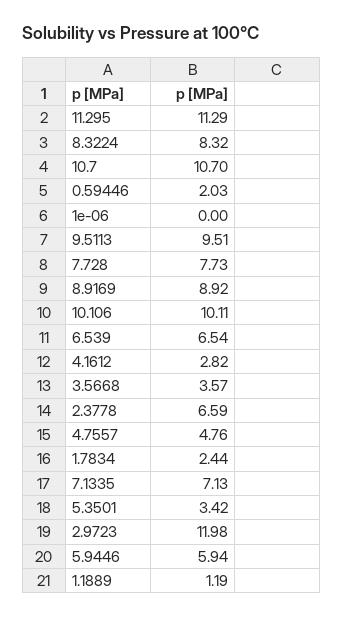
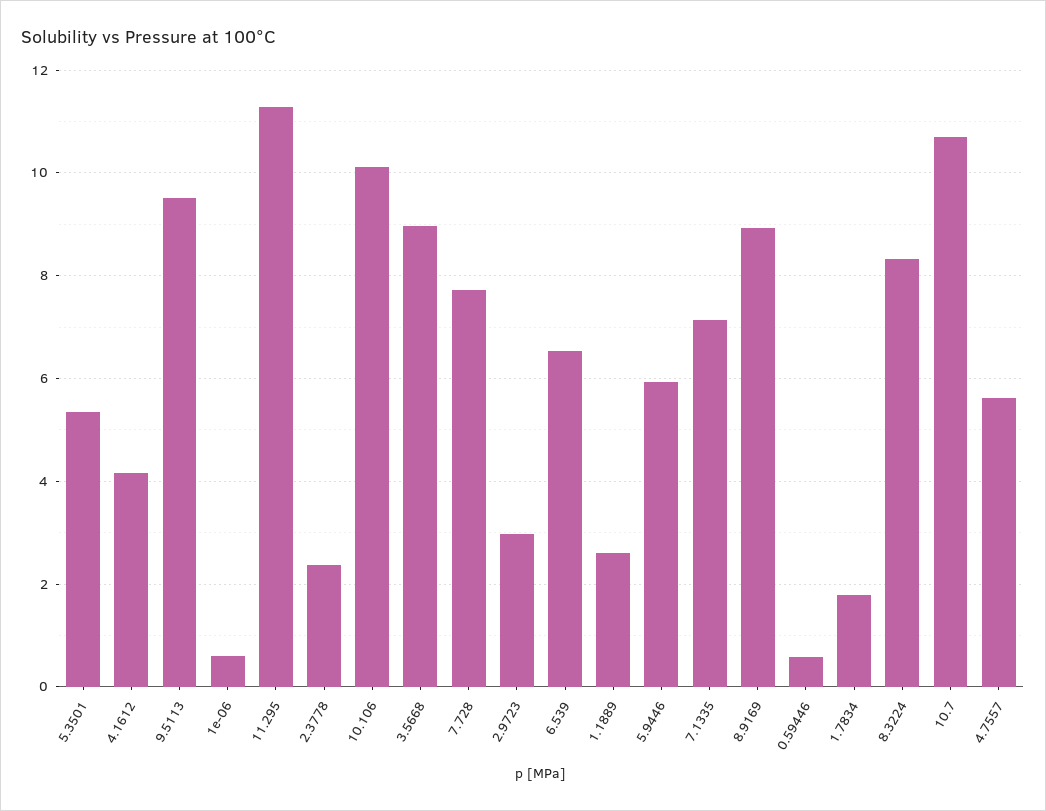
  {
    "11.295": 11.29,
    "8.3224": 8.32,
    "10.7": 10.7,
-   "0.59446": 2.03,
+   "0.59446": 0.6,
-   "1e-06": 0,
+   "1e-06": 0.6,
    "9.5113": 9.51,
    "7.728": 7.73,
    "8.9169": 8.92,
    "10.106": 10.11,
    "6.539": 6.54,
-   "4.1612": 2.82,
+   "4.1612": 4.2,
-   "3.5668": 3.57,
+   "3.5668": 9,
-   "2.3778": 6.59,
+   "2.3778": 2.4,
-   "4.7557": 4.76,
+   "4.7557": 5.6,
-   "1.7834": 2.44,
+   "1.7834": 1.8,
    "7.1335": 7.13,
-   "5.3501": 3.42,
+   "5.3501": 5.4,
-   "2.9723": 11.98,
+   "2.9723": 3,
    "5.9446": 5.94,
-   "1.1889": 1.19
+   "1.1889": 2.6
  }

